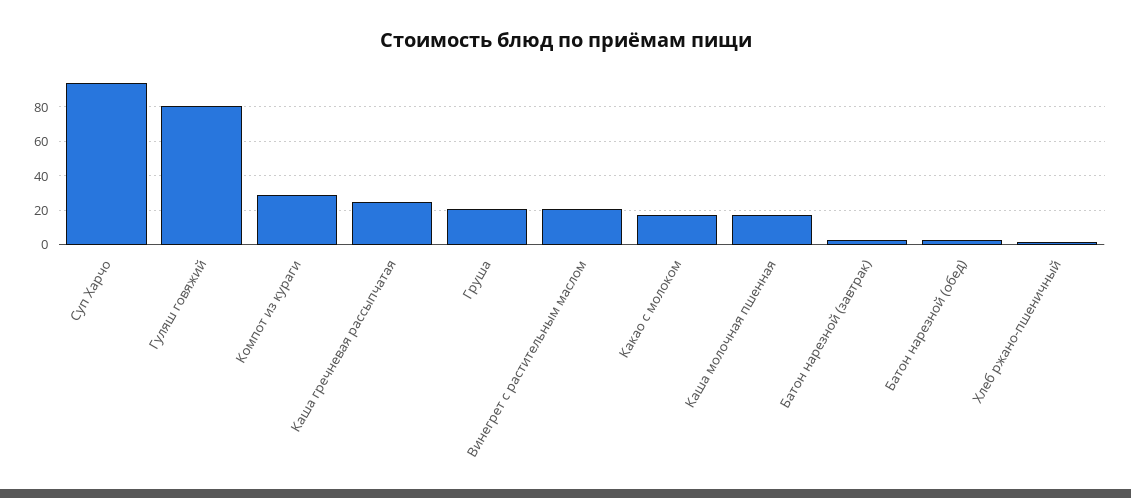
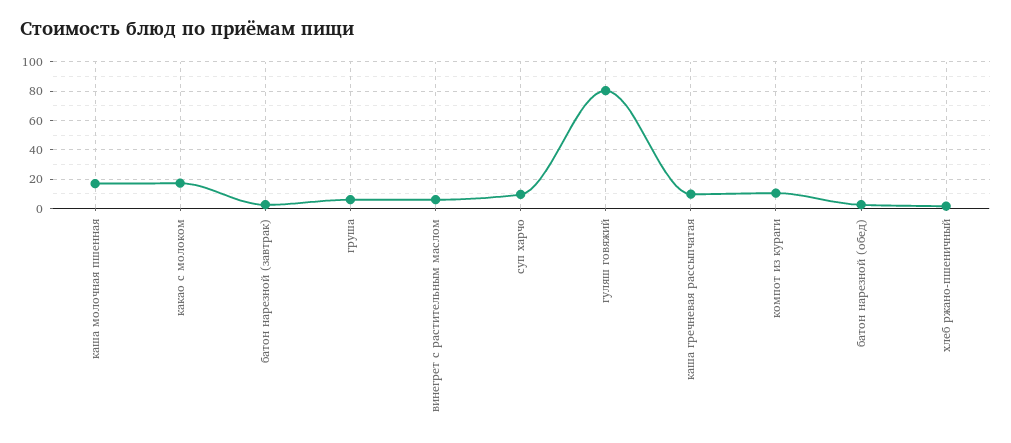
  {
-   "Суп Харчо": 95,
+   "Суп Харчо": 10,
    "Гуляш говяжий": 80,
-   "Компот из кураги": 30,
+   "Компот из кураги": 10,
-   "Каша гречневая рассыпчатая": 25,
+   "Каша гречневая рассыпчатая": 10,
-   "Груша": 20,
+   "Груша": 5,
-   "Винегрет с растительным маслом": 20,
+   "Винегрет с растительным маслом": 5,
    "Какао с молоком": 15,
    "Каша молочная пшенная": 15,
    "Батон нарезной (завтрак)": 5,
    "Батон нарезной (обед)": 5,
    "Хлеб ржано-пшеничный": 0
  }

